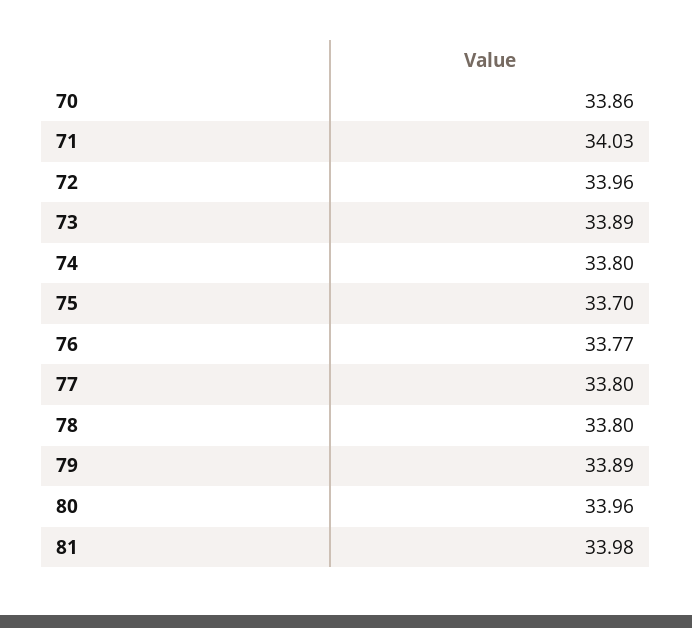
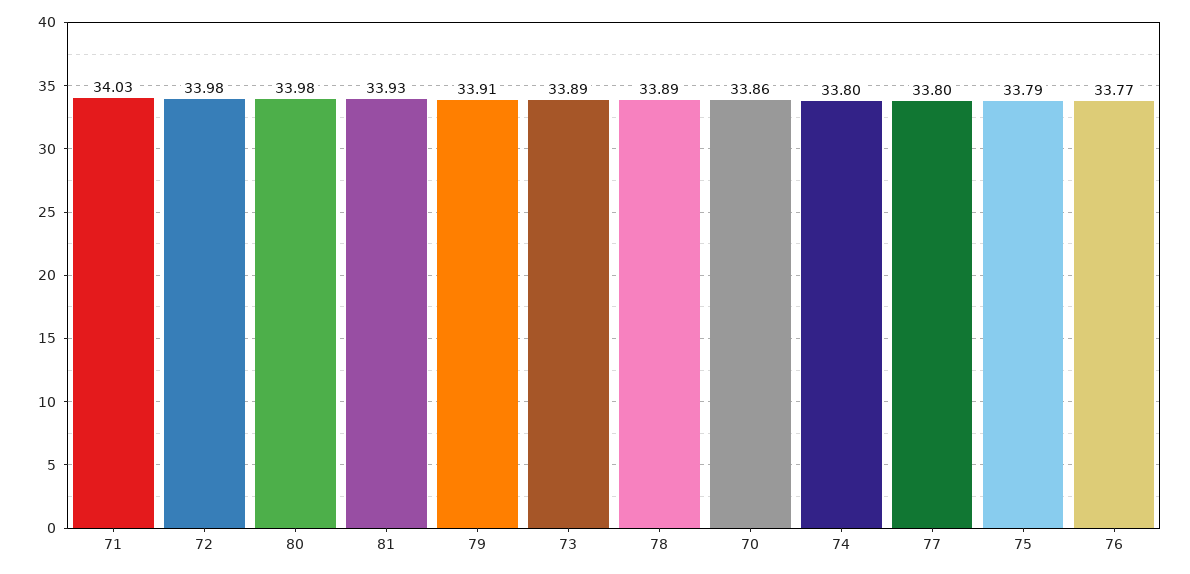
  {
    "70": 33.86,
    "71": 34.03,
-   "72": 33.96,
+   "72": 33.98,
    "73": 33.89,
    "74": 33.8,
-   "75": 33.7,
+   "75": 33.79,
    "76": 33.77,
    "77": 33.8,
-   "78": 33.8,
+   "78": 33.89,
-   "79": 33.89,
+   "79": 33.91,
-   "80": 33.96,
+   "80": 33.98,
-   "81": 33.98
+   "81": 33.93
  }

